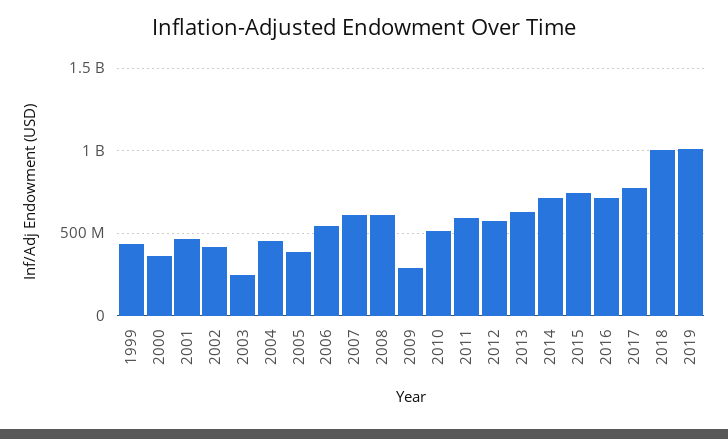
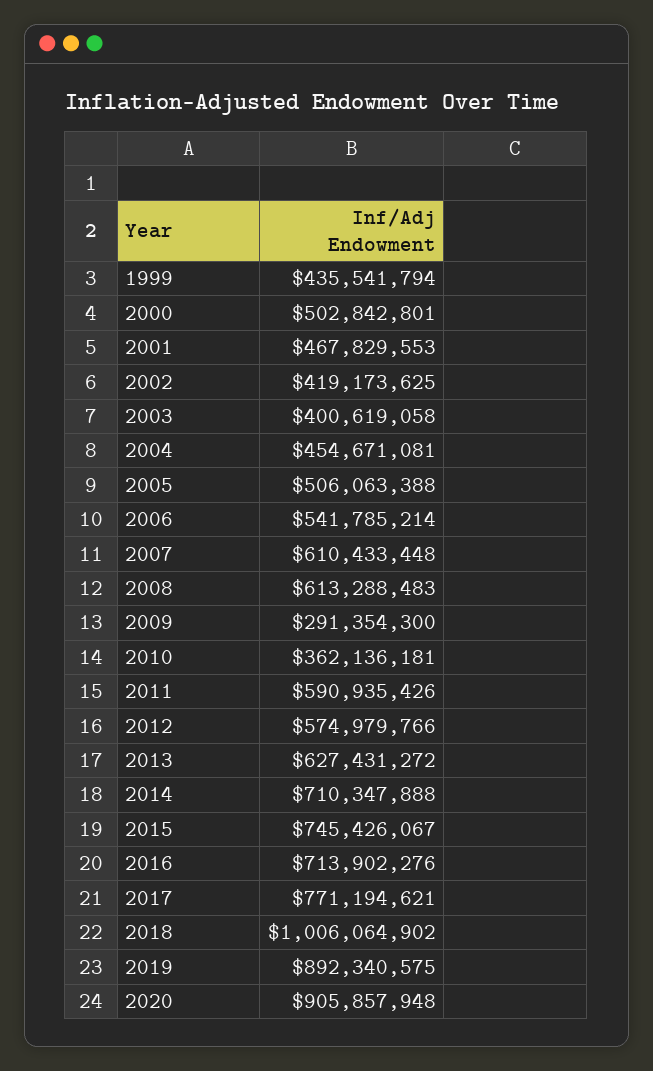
  {
    "1999": 435541794,
-   "2000": 350000000,
+   "2000": 502842801,
    "2001": 467829553,
    "2002": 419173625,
-   "2003": 250000000,
+   "2003": 400619058,
    "2004": 454671081,
-   "2005": 400000000,
+   "2005": 506063388,
    "2006": 541785214,
    "2007": 610433448,
    "2008": 613288483,
    "2009": 291354300,
-   "2010": 500000000,
+   "2010": 362136181,
    "2011": 590935426,
    "2012": 574979766,
    "2013": 627431272,
    "2014": 710347888,
    "2015": 745426067,
    "2016": 713902276,
    "2017": 771194621,
    "2018": 1006064902,
-   "2019": 1000000000
+   "2019": 892340575,
+   "2020": 905857948
  }

